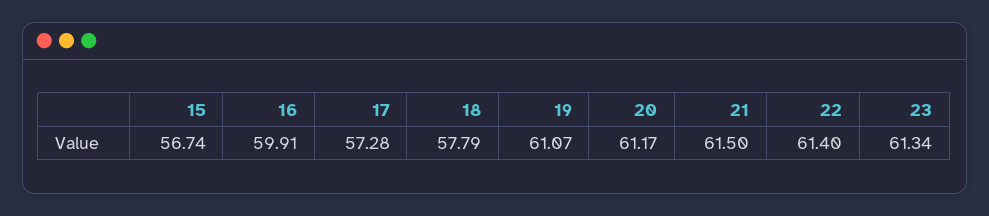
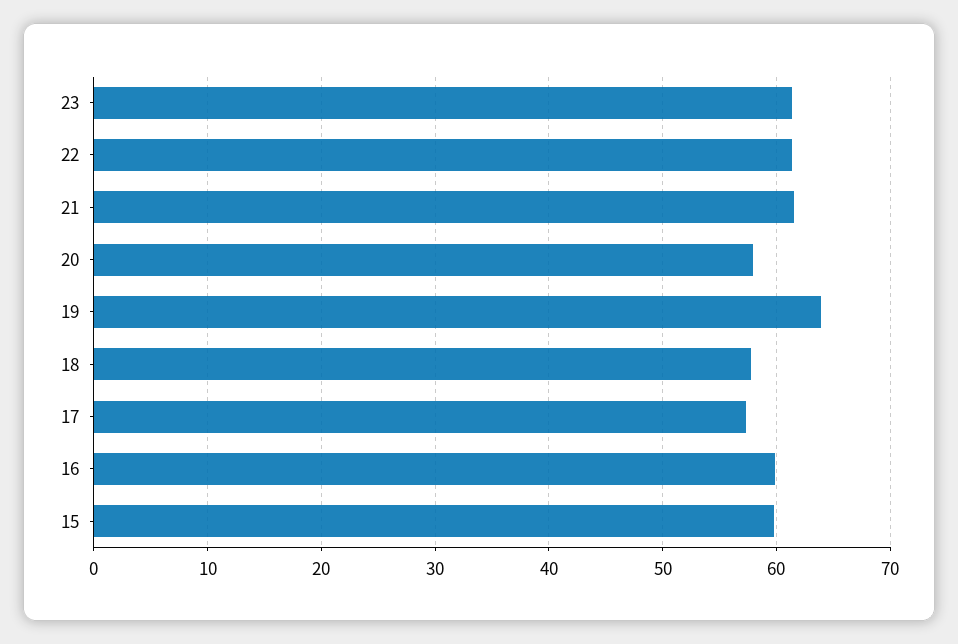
  {
-   "15": 56.74,
+   "15": 60,
    "16": 59.91,
    "17": 57.28,
    "18": 57.79,
-   "19": 61.07,
+   "19": 64,
-   "20": 61.17,
+   "20": 58,
    "21": 61.5,
    "22": 61.4,
    "23": 61.34
  }

